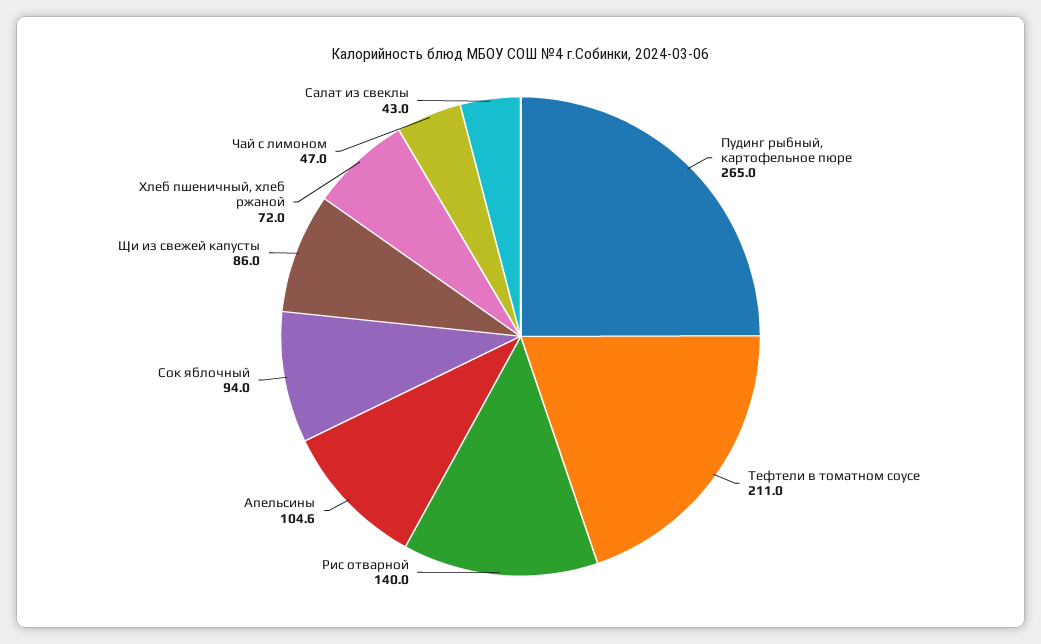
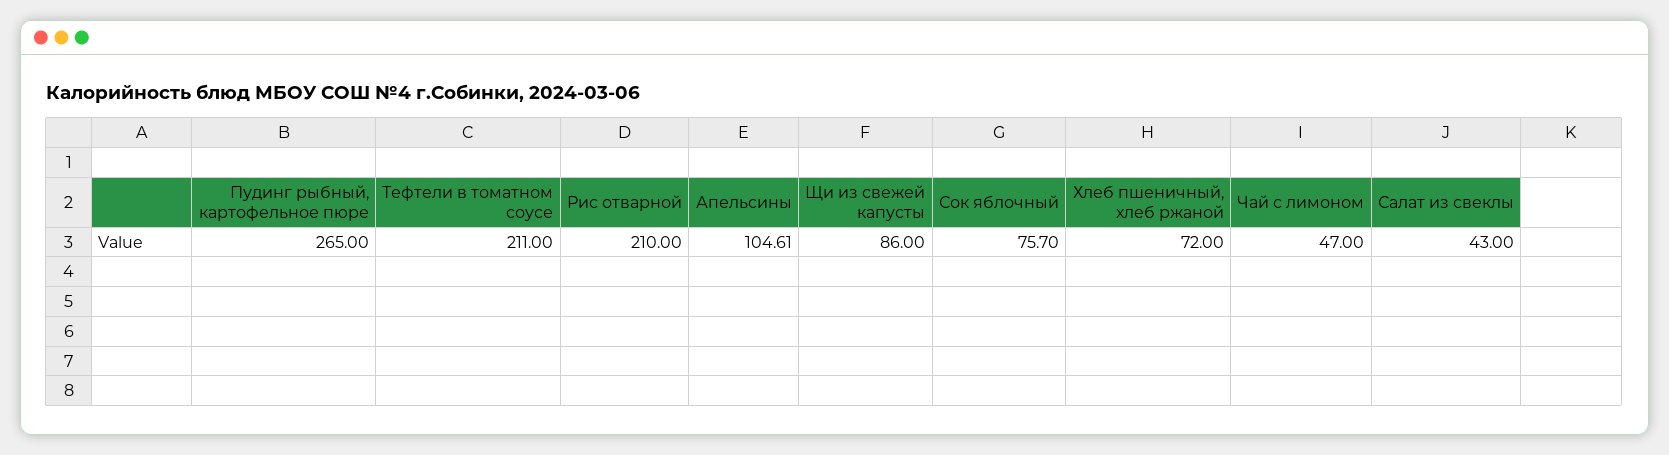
  {
    "Пудинг рыбный, картофельное пюре": 265,
    "Тефтели в томатном соусе": 211,
-   "Рис отварной": 140,
+   "Рис отварной": 210,
    "Апельсины": 104.61,
-   "Сок яблочный": 94,
+   "Сок яблочный": 75.7,
    "Щи из свежей капусты": 86,
    "Хлеб пшеничный, хлеб ржаной": 72,
    "Чай с лимоном": 47,
    "Салат из свеклы": 43
  }

